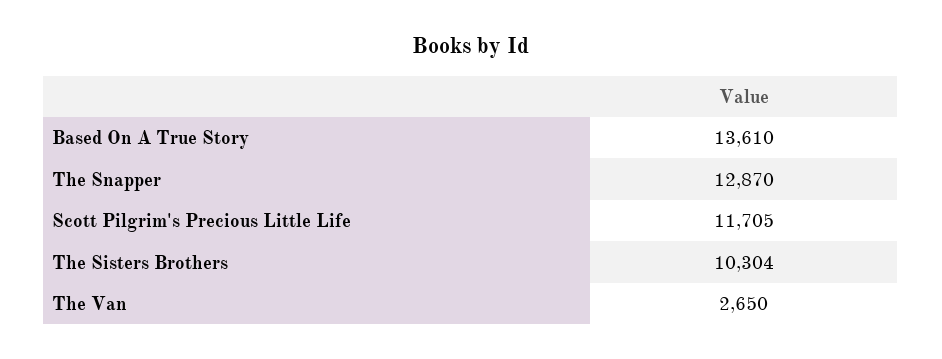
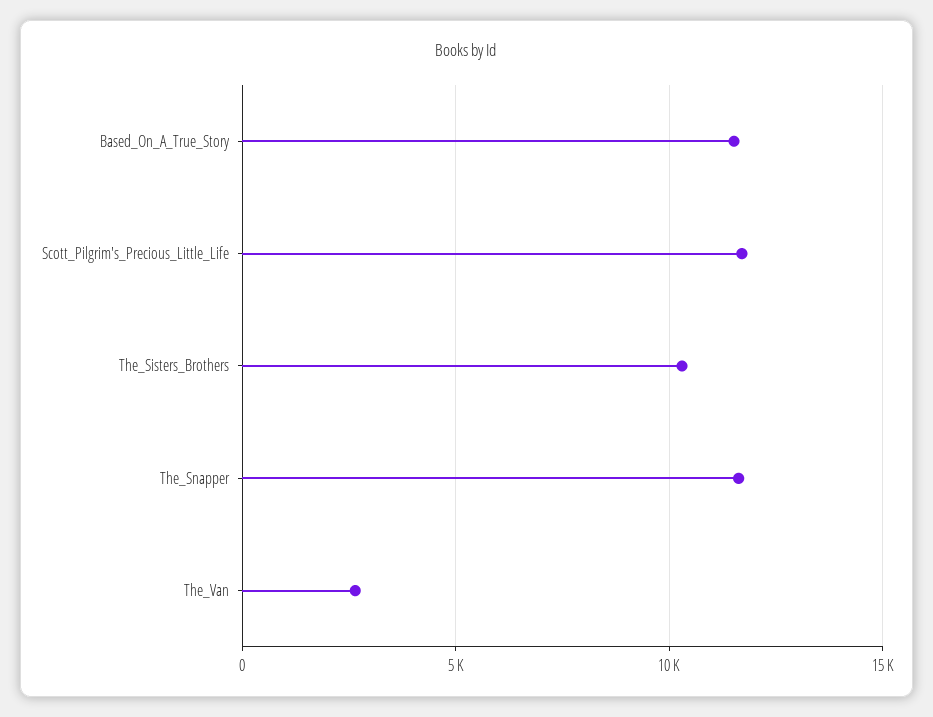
  {
-   "Based On A True Story": 13610,
+   "Based On A True Story": 11500,
-   "The Snapper": 12870,
+   "The Snapper": 11500,
    "Scott Pilgrim's Precious Little Life": 11705,
    "The Sisters Brothers": 10304,
    "The Van": 2650
  }

